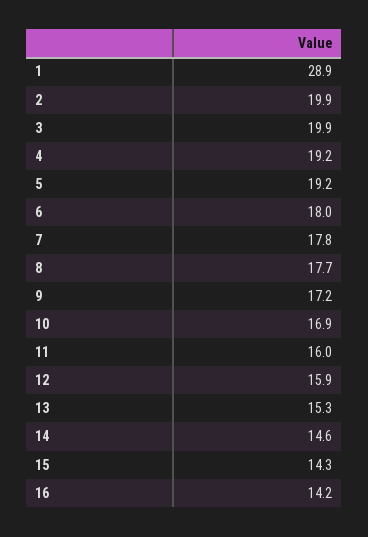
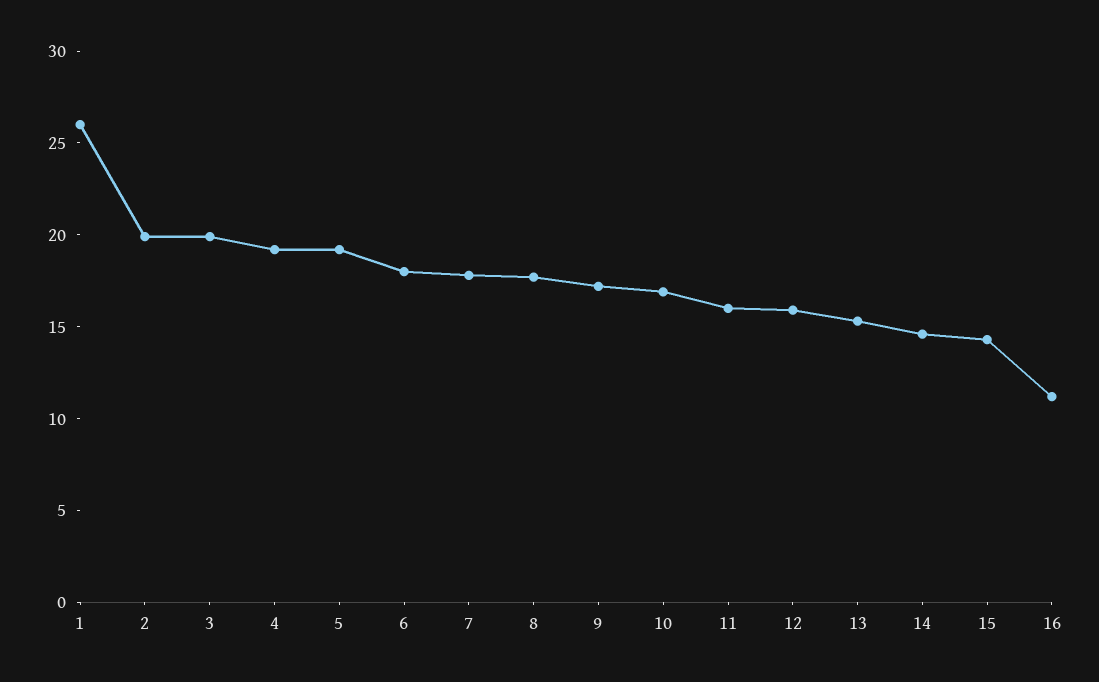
  {
-   "1": 28.9,
+   "1": 26,
    "2": 19.9,
    "3": 19.9,
    "4": 19.2,
    "5": 19.2,
    "6": 18,
    "7": 17.8,
    "8": 17.7,
    "9": 17.2,
    "10": 16.9,
    "11": 16,
    "12": 15.9,
    "13": 15.3,
    "14": 14.6,
    "15": 14.3,
-   "16": 14.2
+   "16": 11
  }

